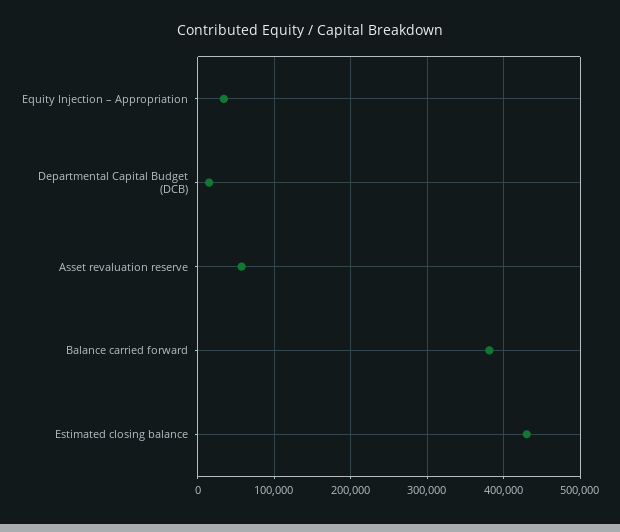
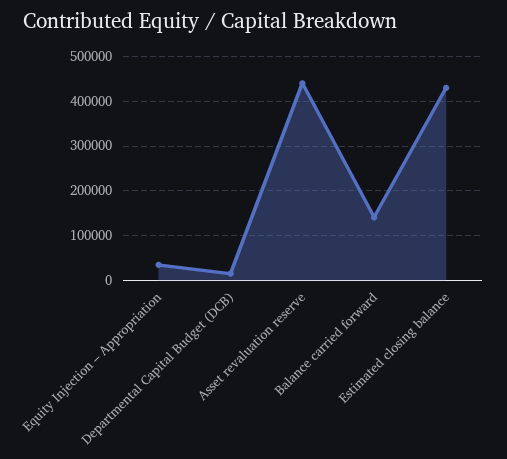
  {
    "Equity Injection – Appropriation": 30000,
    "Departmental Capital Budget (DCB)": 10000,
-   "Asset revaluation reserve": 60000,
+   "Asset revaluation reserve": 440000,
-   "Balance carried forward": 380000,
+   "Balance carried forward": 140000,
    "Estimated closing balance": 430000
  }

